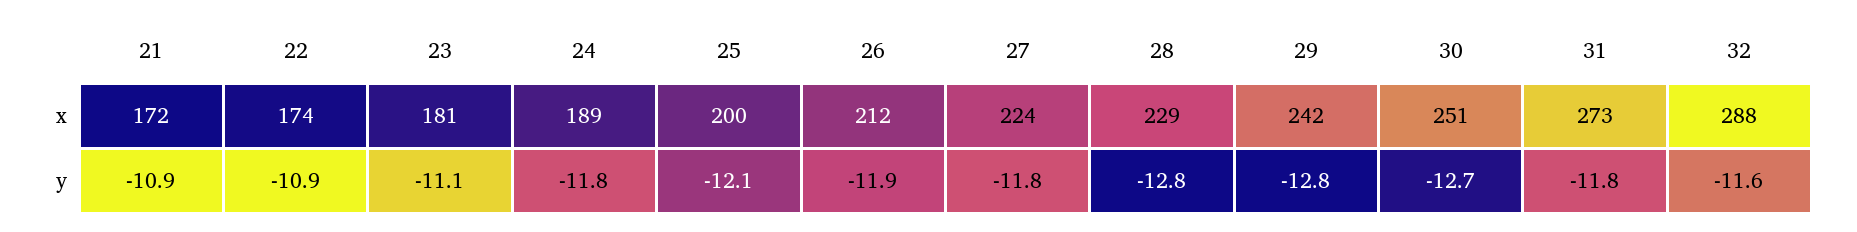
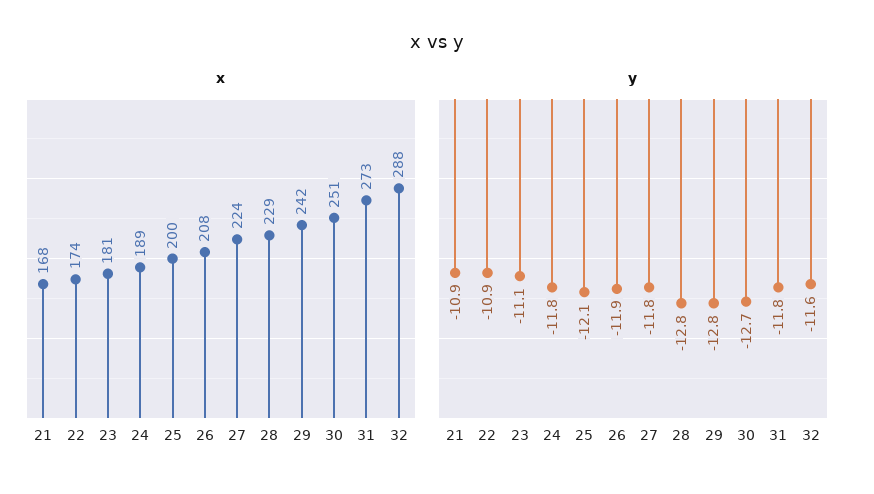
  {
    "x": {
-     "21": 172,
+     "21": 168,
      "22": 174,
      "23": 181,
      "24": 189,
      "25": 200,
-     "26": 212,
+     "26": 208,
      "27": 224,
      "28": 229,
      "29": 242,
      "30": 251,
      "31": 273,
      "32": 288
    },
    "y": {
      "21": -10.9,
      "22": -10.9,
      "23": -11.1,
      "24": -11.8,
      "25": -12.1,
      "26": -11.9,
      "27": -11.8,
      "28": -12.8,
      "29": -12.8,
      "30": -12.7,
      "31": -11.8,
      "32": -11.6
    }
  }

